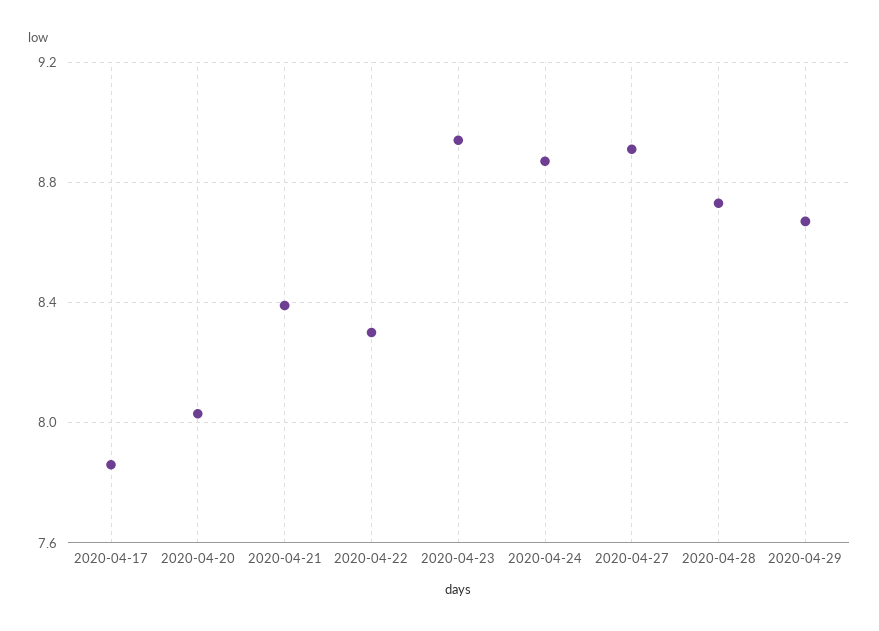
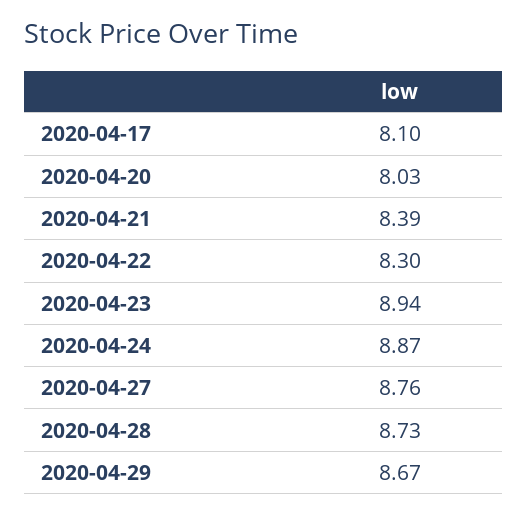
  {
-   "2020-04-17": 7.85,
+   "2020-04-17": 8.1,
    "2020-04-20": 8.03,
    "2020-04-21": 8.39,
    "2020-04-22": 8.3,
    "2020-04-23": 8.94,
    "2020-04-24": 8.87,
-   "2020-04-27": 8.9,
+   "2020-04-27": 8.76,
    "2020-04-28": 8.73,
    "2020-04-29": 8.67
  }

